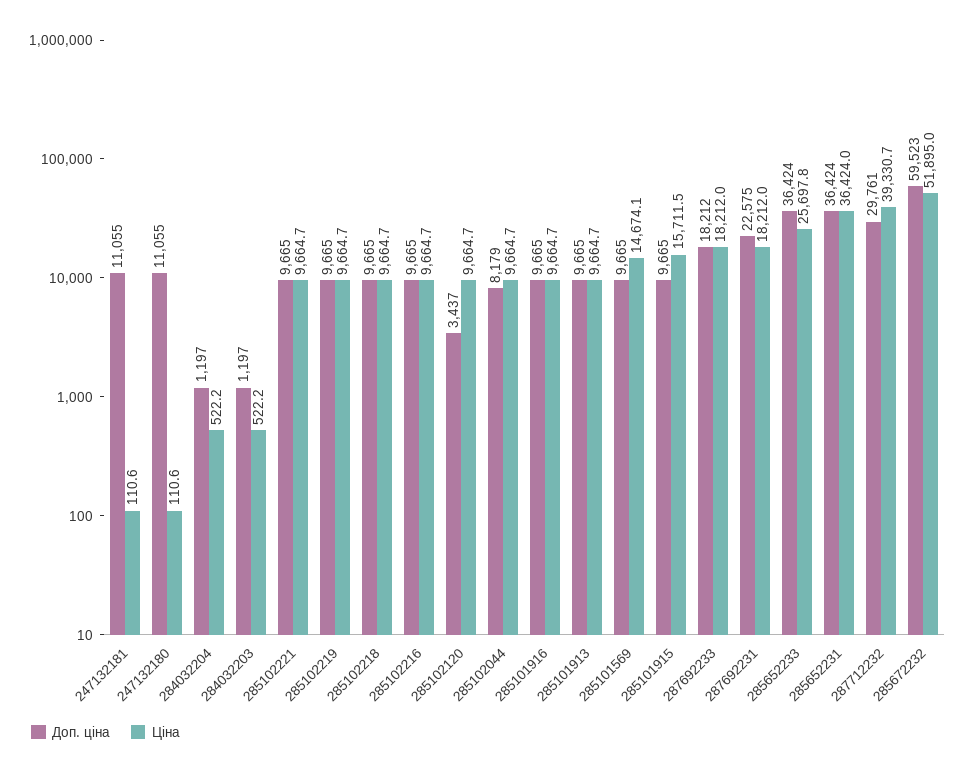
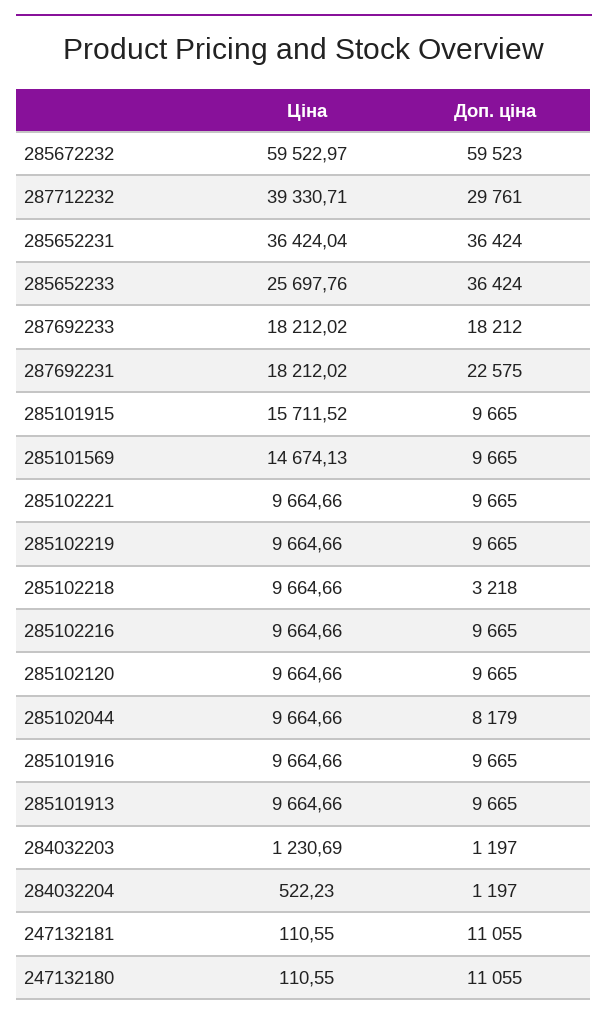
  {
    "Доп. ціна": {
      "247132181": 11055,
      "247132180": 11055,
      "284032204": 1197,
      "284032203": 1197,
      "285102221": 9665,
      "285102219": 9665,
-     "285102218": 9665,
+     "285102218": 3218,
      "285102216": 9665,
-     "285102120": 3437,
+     "285102120": 9665,
      "285102044": 8179,
      "285101916": 9665,
      "285101913": 9665,
      "285101569": 9665,
      "285101915": 9665,
      "287692233": 18212,
      "287692231": 22575,
      "285652233": 36424,
      "285652231": 36424,
      "287712232": 29761,
      "285672232": 59523
    },
    "Ціна": {
      "247132181": 110.55,
      "247132180": 110.55,
      "284032204": 522.23,
-     "284032203": 522.2,
+     "284032203": 1230.69,
      "285102221": 9664.66,
      "285102219": 9664.66,
      "285102218": 9664.66,
      "285102216": 9664.66,
      "285102120": 9664.66,
      "285102044": 9664.66,
      "285101916": 9664.66,
      "285101913": 9664.66,
      "285101569": 14674.13,
      "285101915": 15711.52,
      "287692233": 18212.02,
      "287692231": 18212.02,
      "285652233": 25697.76,
      "285652231": 36424.04,
      "287712232": 39330.71,
-     "285672232": 51895
+     "285672232": 59522.97
    }
  }

